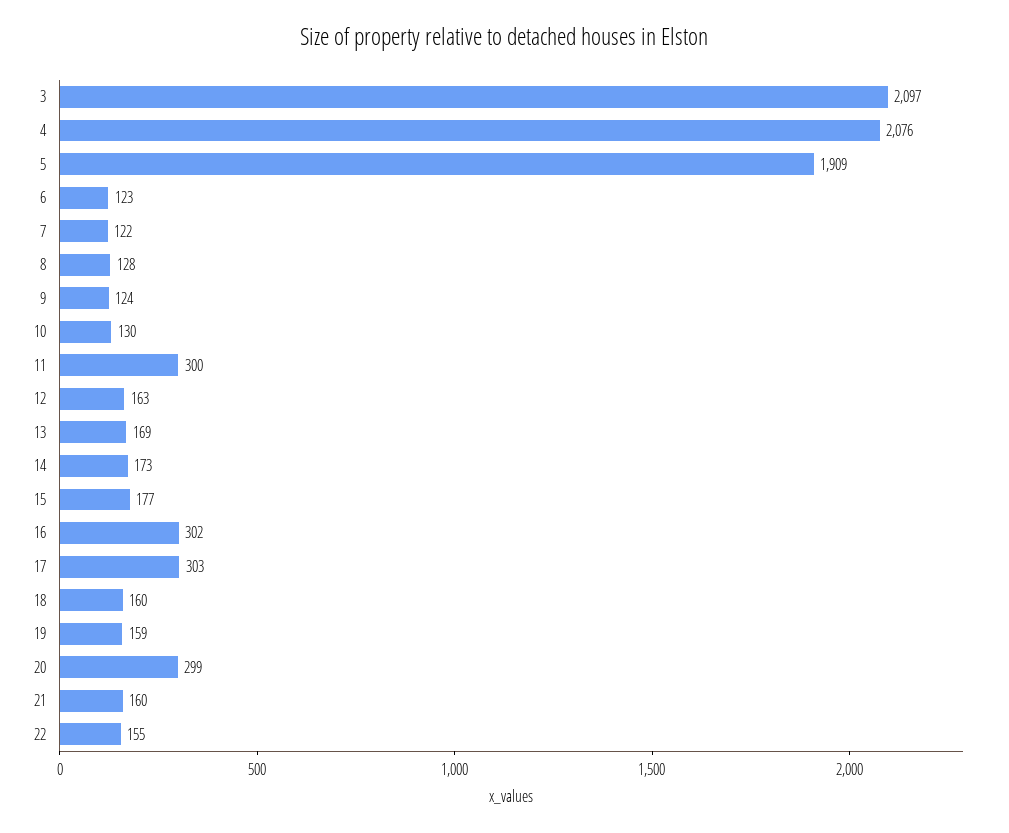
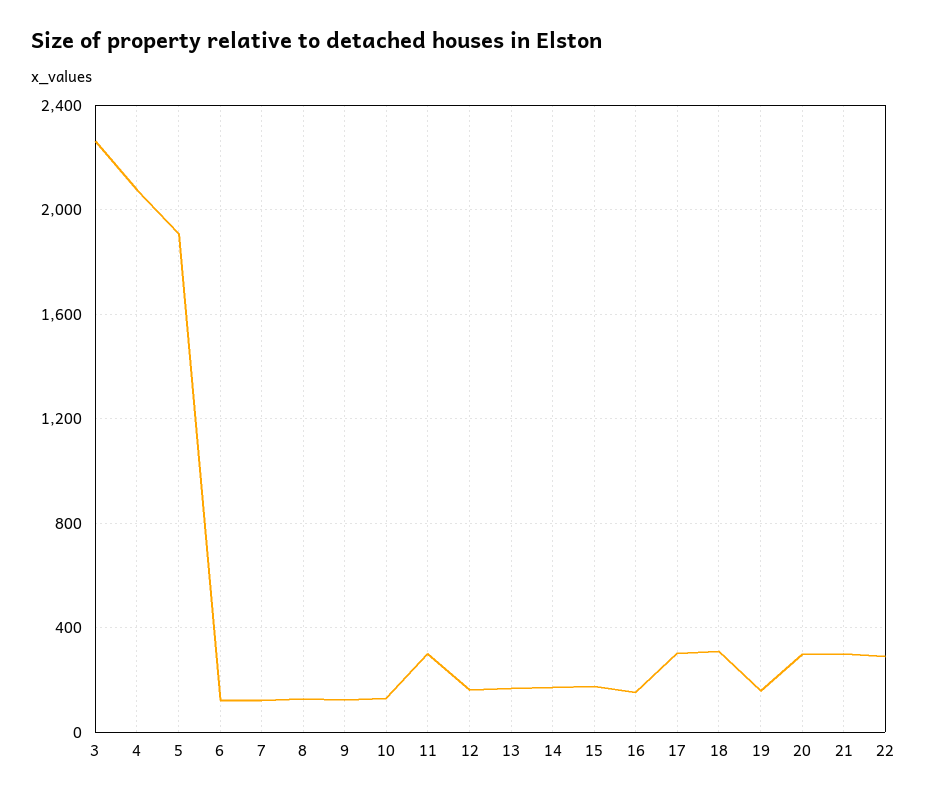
  {
-   "3": 2097,
+   "3": 2250,
    "4": 2076,
    "5": 1909,
    "6": 123,
    "7": 122,
    "8": 128,
    "9": 124,
    "10": 130,
    "11": 300,
    "12": 163,
    "13": 169,
    "14": 173,
    "15": 177,
-   "16": 302,
+   "16": 150,
    "17": 303,
-   "18": 160,
+   "18": 300,
    "19": 159,
    "20": 299,
-   "21": 160,
+   "21": 300,
-   "22": 155
+   "22": 300
  }

